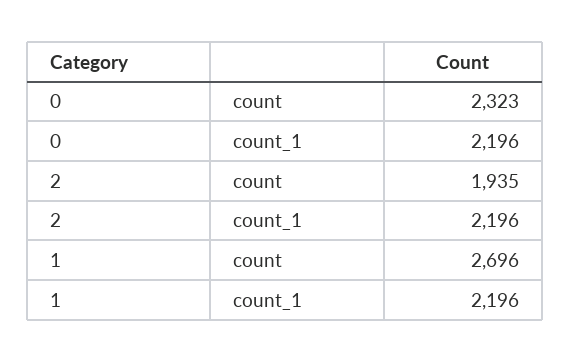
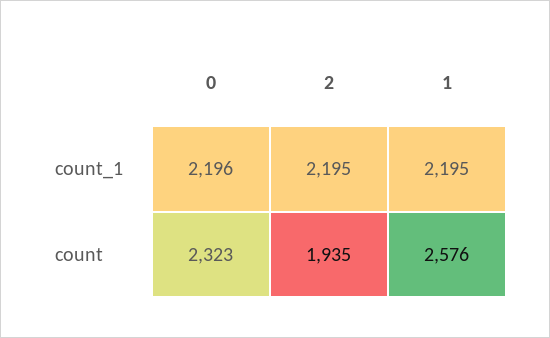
  {
    "0": {
      "count": 2323,
      "count_1": 2196
    },
    "2": {
      "count": 1935,
-     "count_1": 2196
+     "count_1": 2195
    },
    "1": {
-     "count": 2696,
+     "count": 2576,
-     "count_1": 2196
+     "count_1": 2195
    }
  }

